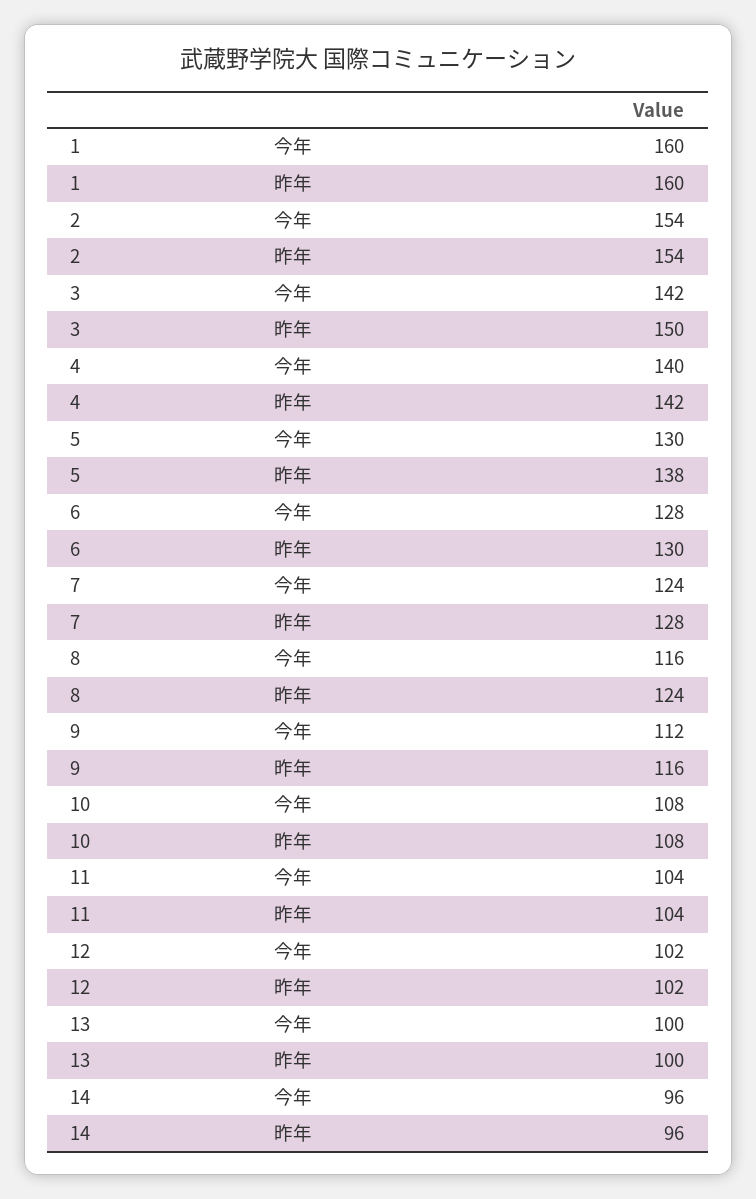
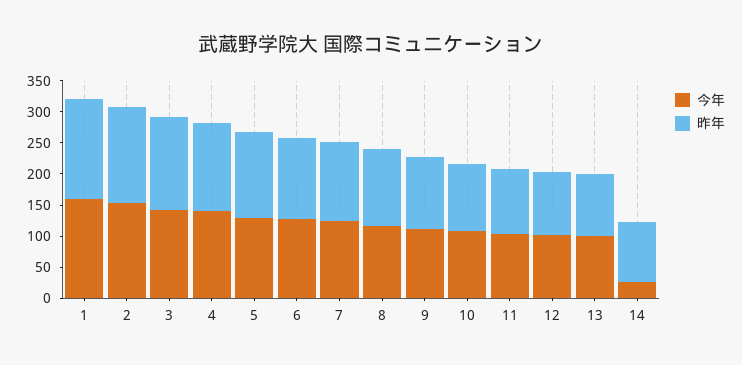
  {
    "今年": {
      "1": 160,
      "2": 154,
      "3": 142,
      "4": 140,
      "5": 130,
      "6": 128,
      "7": 124,
      "8": 116,
      "9": 112,
      "10": 108,
      "11": 104,
      "12": 102,
      "13": 100,
-     "14": 96
+     "14": 25
    },
    "昨年": {
      "1": 160,
      "2": 154,
      "3": 150,
      "4": 142,
      "5": 138,
      "6": 130,
      "7": 128,
      "8": 124,
      "9": 116,
      "10": 108,
      "11": 104,
      "12": 102,
      "13": 100,
      "14": 96
    }
  }

